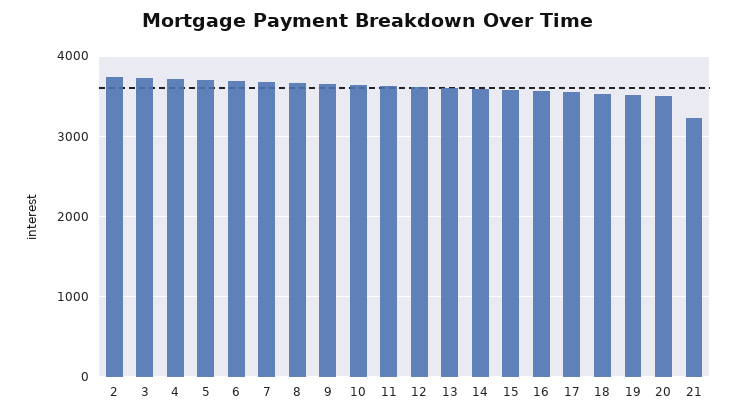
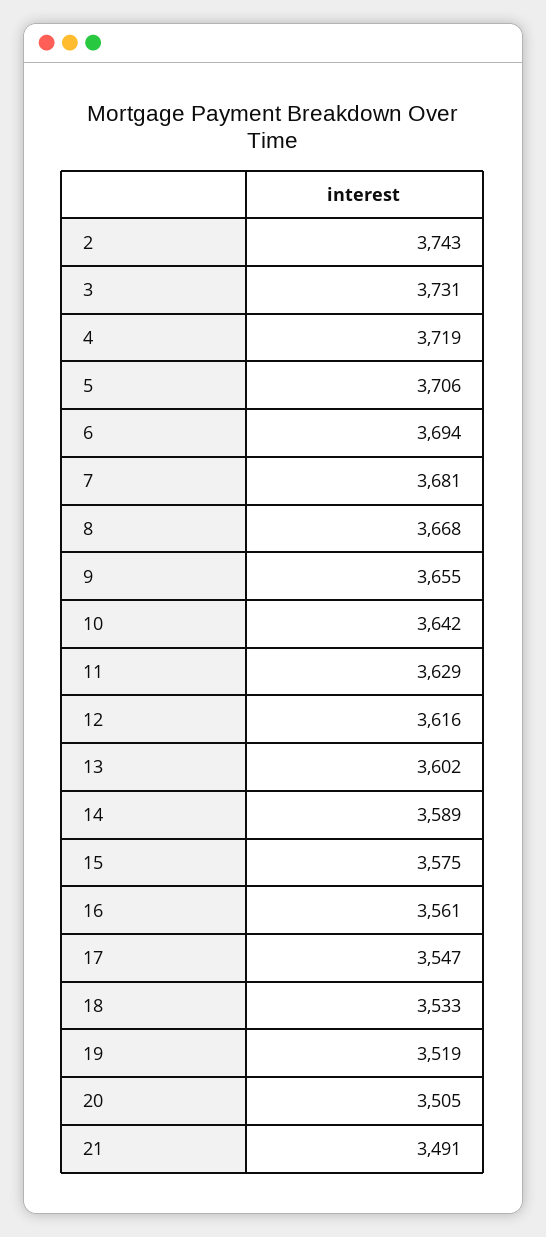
  {
    "2": 3743,
    "3": 3731,
    "4": 3719,
    "5": 3706,
    "6": 3694,
    "7": 3681,
    "8": 3668,
    "9": 3655,
    "10": 3642,
    "11": 3629,
    "12": 3616,
    "13": 3602,
    "14": 3589,
    "15": 3575,
    "16": 3561,
    "17": 3547,
    "18": 3533,
    "19": 3519,
    "20": 3505,
-   "21": 3200
+   "21": 3491
  }

